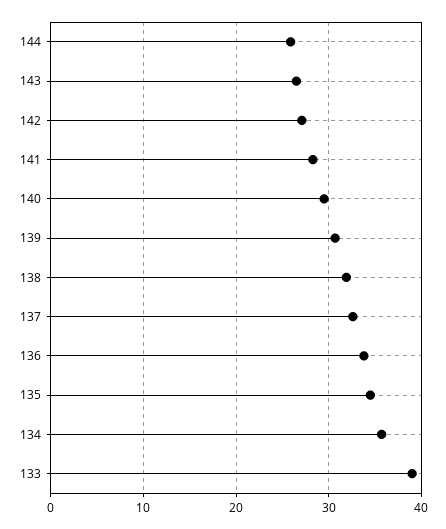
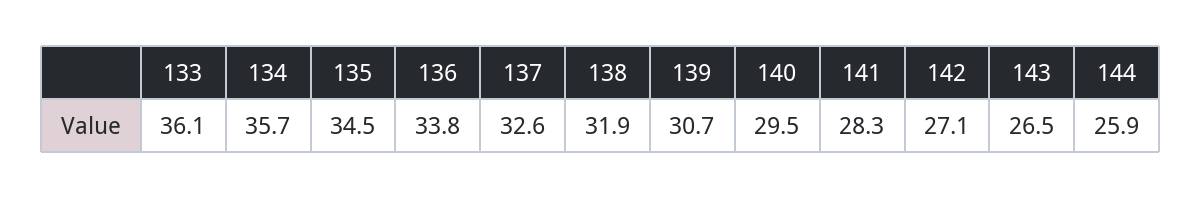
  {
    "144": 25.9,
    "143": 26.5,
    "142": 27.1,
    "141": 28.3,
    "140": 29.5,
    "139": 30.7,
    "138": 31.9,
    "137": 32.6,
    "136": 33.8,
    "135": 34.5,
    "134": 35.7,
-   "133": 39
+   "133": 36.1
  }

